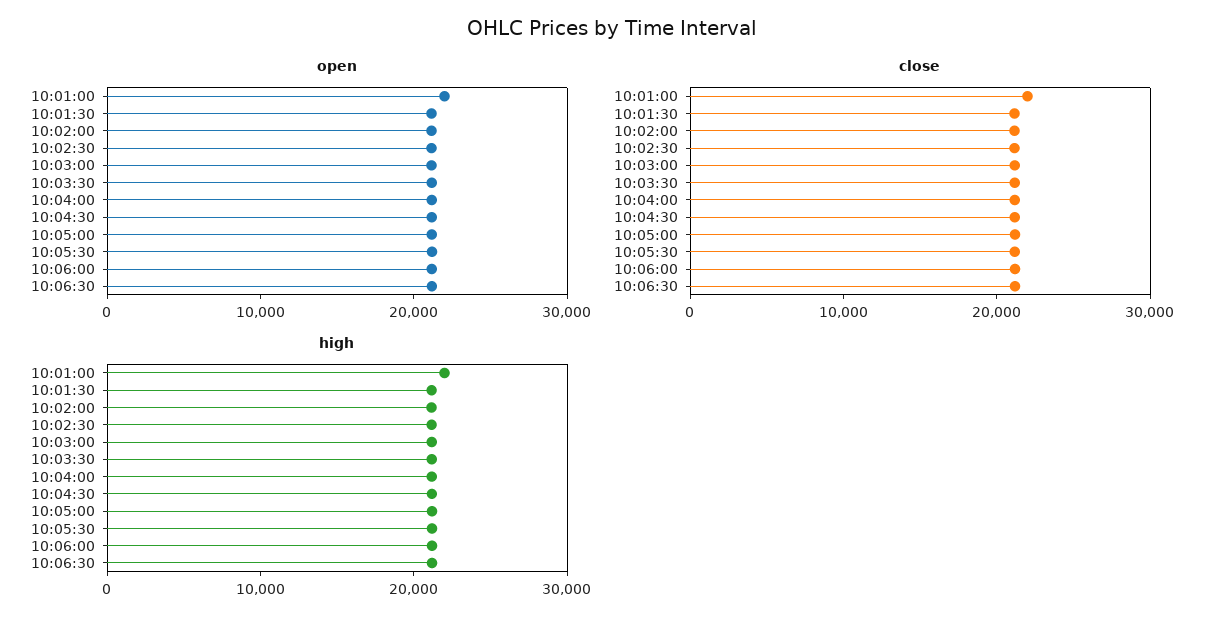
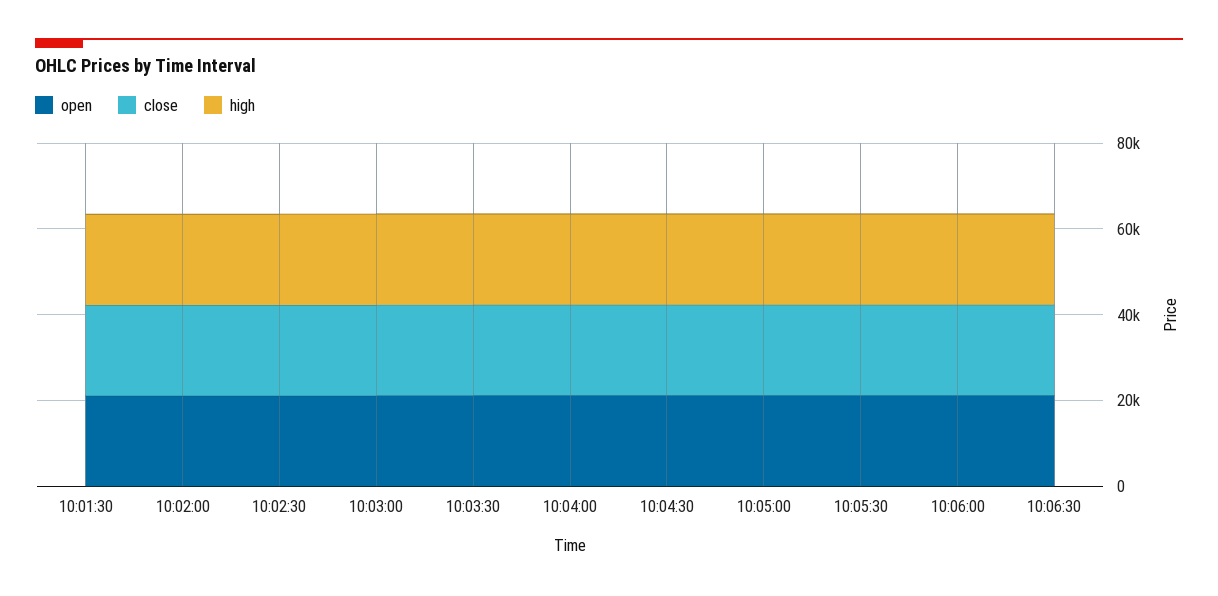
  {
    "open": {
-     "10:01:00": 22000,
      "10:01:30": 22000,
      "10:02:00": 22000,
      "10:02:30": 22000,
      "10:03:00": 22000,
      "10:03:30": 22000,
      "10:04:00": 22000,
      "10:04:30": 22000,
      "10:05:00": 22000,
      "10:05:30": 22000,
      "10:06:00": 22000,
      "10:06:30": 22000
    },
    "close": {
-     "10:01:00": 22000,
      "10:01:30": 22000,
      "10:02:00": 22000,
      "10:02:30": 22000,
      "10:03:00": 22000,
      "10:03:30": 22000,
      "10:04:00": 22000,
      "10:04:30": 22000,
      "10:05:00": 22000,
      "10:05:30": 22000,
      "10:06:00": 22000,
      "10:06:30": 22000
    },
    "high": {
-     "10:01:00": 22000,
      "10:01:30": 22000,
      "10:02:00": 22000,
      "10:02:30": 22000,
      "10:03:00": 22000,
      "10:03:30": 22000,
      "10:04:00": 22000,
      "10:04:30": 22000,
      "10:05:00": 22000,
      "10:05:30": 22000,
      "10:06:00": 22000,
      "10:06:30": 22000
    }
  }

